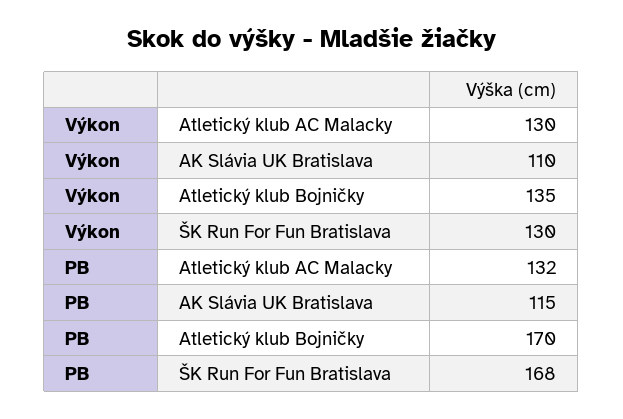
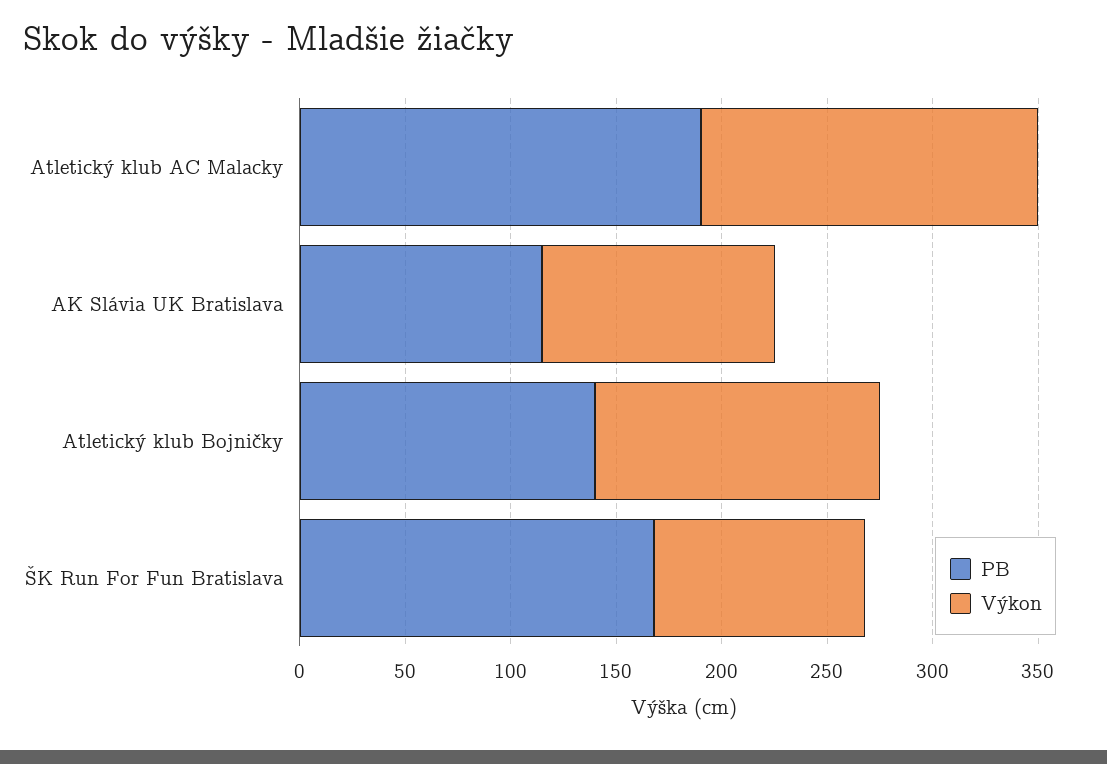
  {
    "Výkon": {
-     "Atletický klub AC Malacky": 130,
+     "Atletický klub AC Malacky": 160,
      "AK Slávia UK Bratislava": 110,
      "Atletický klub Bojničky": 135,
-     "ŠK Run For Fun Bratislava": 130
+     "ŠK Run For Fun Bratislava": 100
    },
    "PB": {
-     "Atletický klub AC Malacky": 132,
+     "Atletický klub AC Malacky": 190,
      "AK Slávia UK Bratislava": 115,
-     "Atletický klub Bojničky": 170,
+     "Atletický klub Bojničky": 140,
      "ŠK Run For Fun Bratislava": 168
    }
  }

